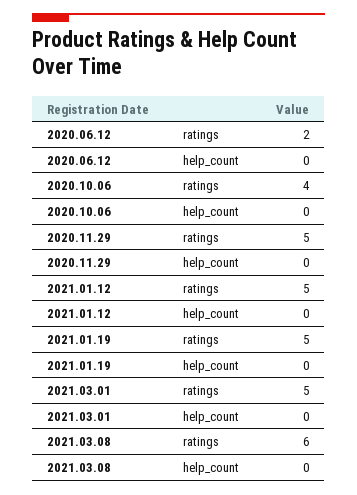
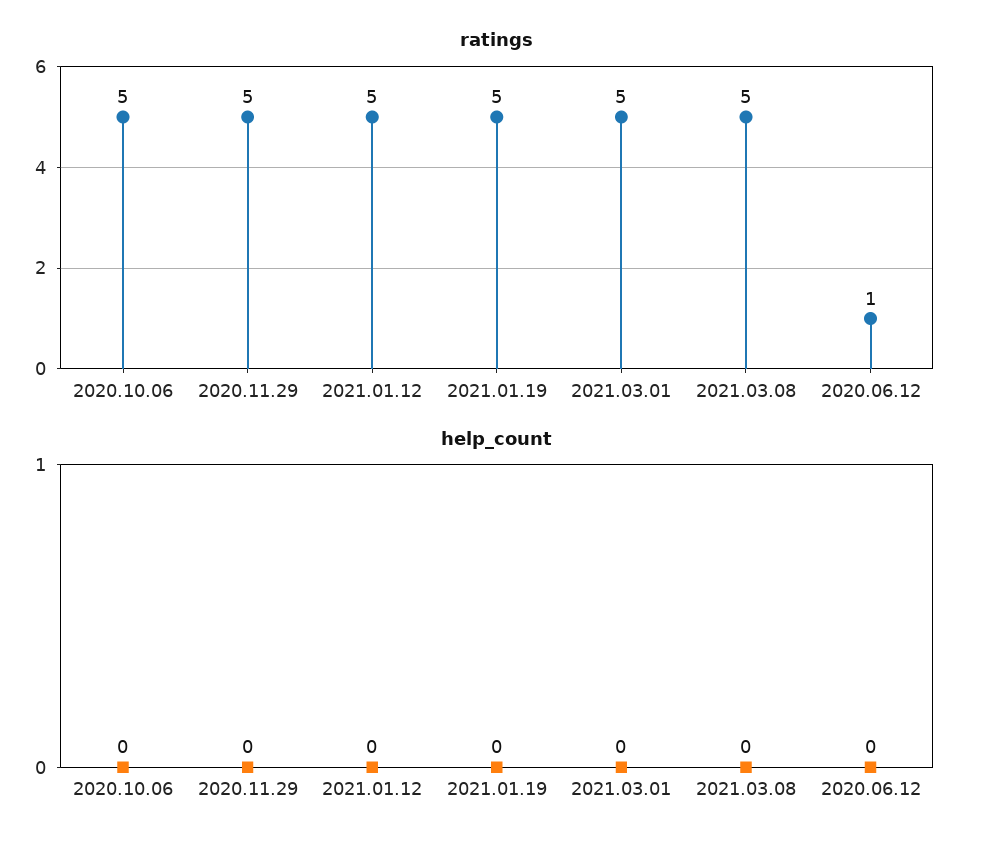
  {
    "ratings": {
-     "2020.06.12": 2,
+     "2020.06.12": 1,
-     "2020.10.06": 4,
+     "2020.10.06": 5,
      "2020.11.29": 5,
      "2021.01.12": 5,
      "2021.01.19": 5,
      "2021.03.01": 5,
-     "2021.03.08": 6
+     "2021.03.08": 5
    },
    "help_count": {
      "2020.06.12": 0,
      "2020.10.06": 0,
      "2020.11.29": 0,
      "2021.01.12": 0,
      "2021.01.19": 0,
      "2021.03.01": 0,
      "2021.03.08": 0
    }
  }

